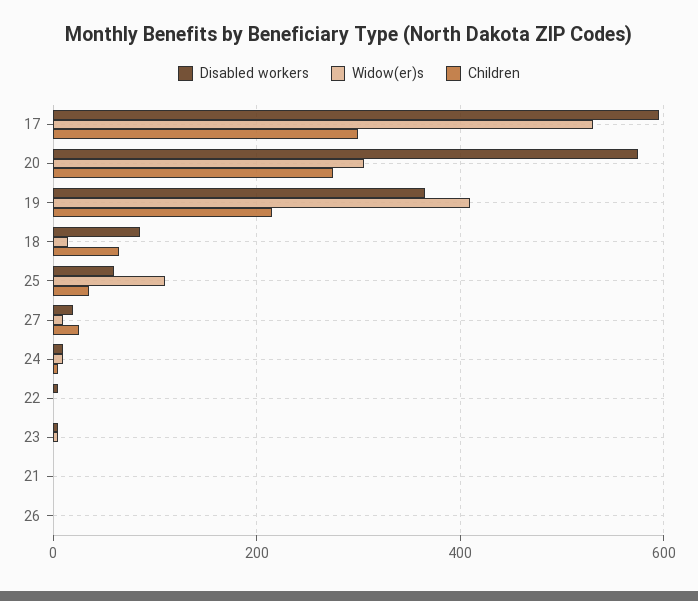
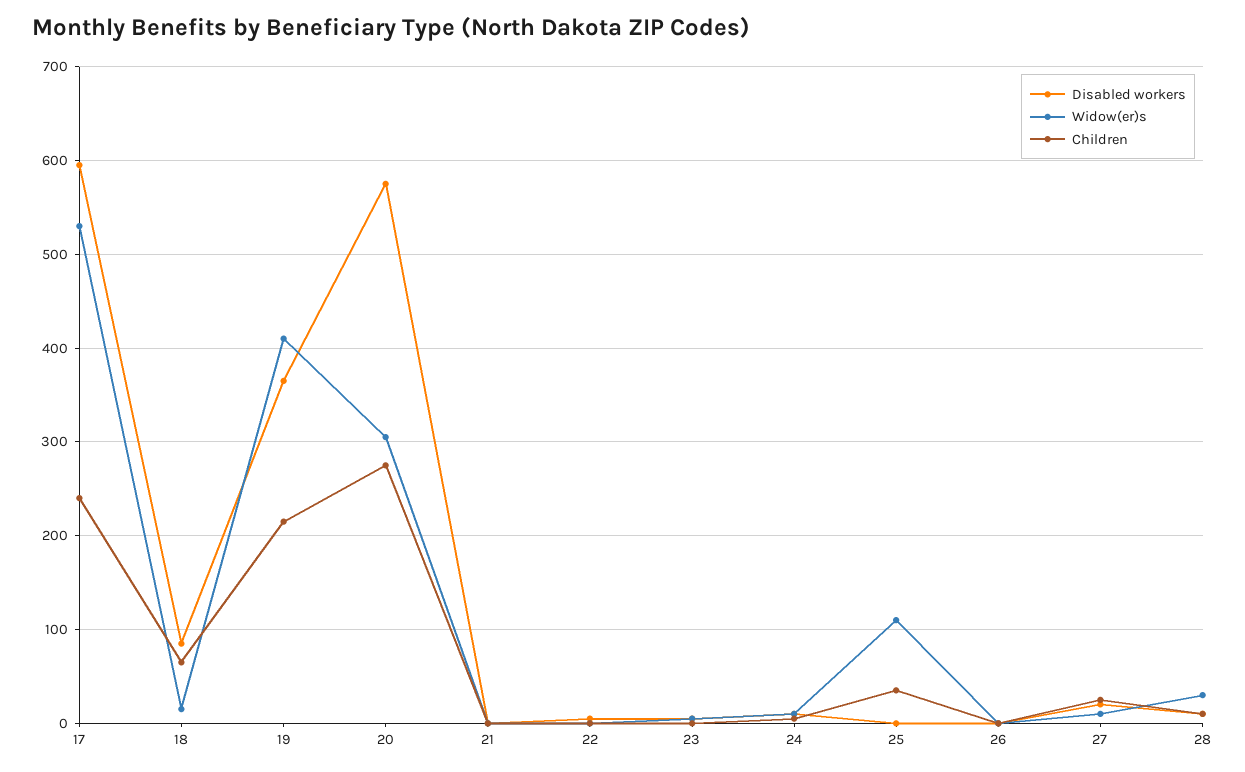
  {
    "Disabled workers": {
      "17": 600,
      "20": 580,
      "19": 370,
      "18": 90,
-     "25": 60,
+     "25": 0,
      "27": 20,
      "24": 10,
      "22": 10,
      "23": 10,
      "21": 0,
-     "26": 0
+     "26": 0,
+     "28": 10
    },
    "Widow(er)s": {
      "17": 530,
      "20": 310,
      "19": 410,
      "18": 20,
      "25": 110,
      "27": 10,
      "24": 10,
      "22": 0,
      "23": 10,
      "21": 0,
-     "26": 0
+     "26": 0,
+     "28": 30
    },
    "Children": {
-     "17": 300,
+     "17": 240,
      "20": 280,
      "19": 220,
      "18": 70,
      "25": 40,
      "27": 30,
      "24": 10,
      "22": 0,
      "23": 0,
      "21": 0,
-     "26": 0
+     "26": 0,
+     "28": 10
    }
  }

